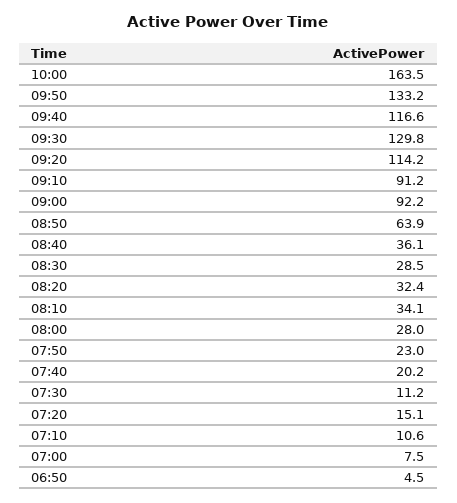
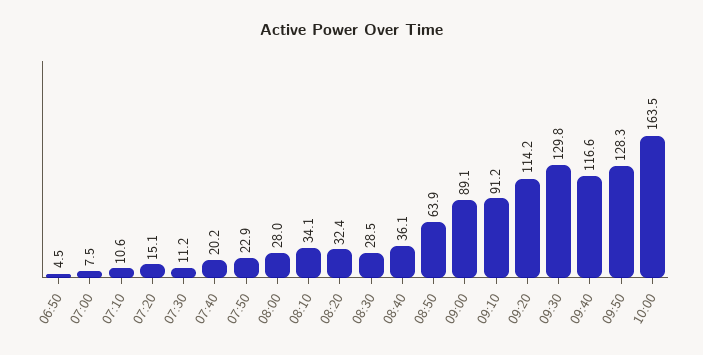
  {
    "10:00": 163.5,
-   "09:50": 133.2,
+   "09:50": 128.3,
    "09:40": 116.6,
    "09:30": 129.8,
    "09:20": 114.2,
    "09:10": 91.2,
-   "09:00": 92.2,
+   "09:00": 89.1,
    "08:50": 63.9,
    "08:40": 36.1,
    "08:30": 28.5,
    "08:20": 32.4,
    "08:10": 34.1,
    "08:00": 28,
-   "07:50": 23,
+   "07:50": 22.9,
    "07:40": 20.2,
    "07:30": 11.2,
    "07:20": 15.1,
    "07:10": 10.6,
    "07:00": 7.5,
    "06:50": 4.5
  }

